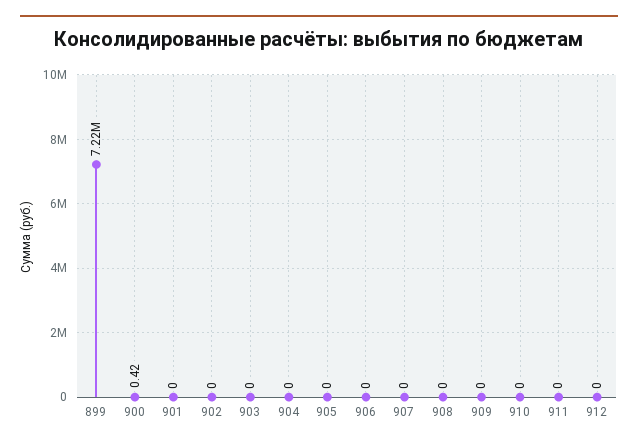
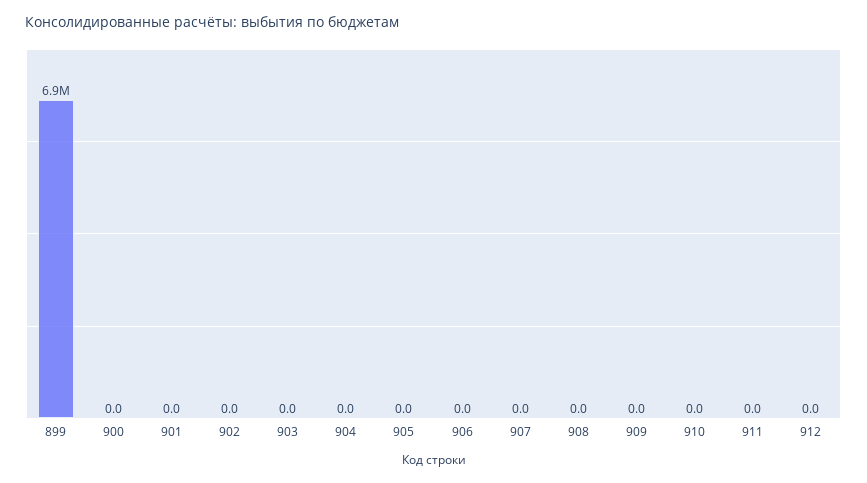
  {
-   "899": 7220000,
+   "899": 6900000,
-   "900": 0.42,
+   "900": 0,
    "901": 0,
    "902": 0,
    "903": 0,
    "904": 0,
    "905": 0,
    "906": 0,
    "907": 0,
    "908": 0,
    "909": 0,
    "910": 0,
    "911": 0,
    "912": 0
  }

